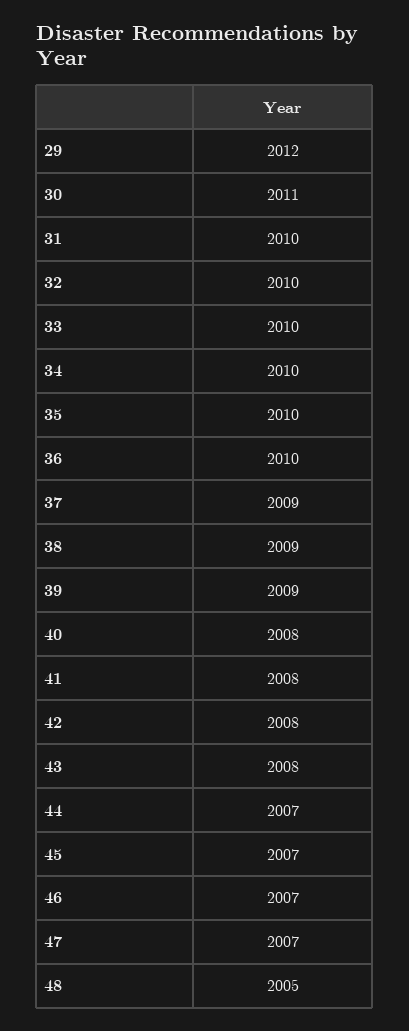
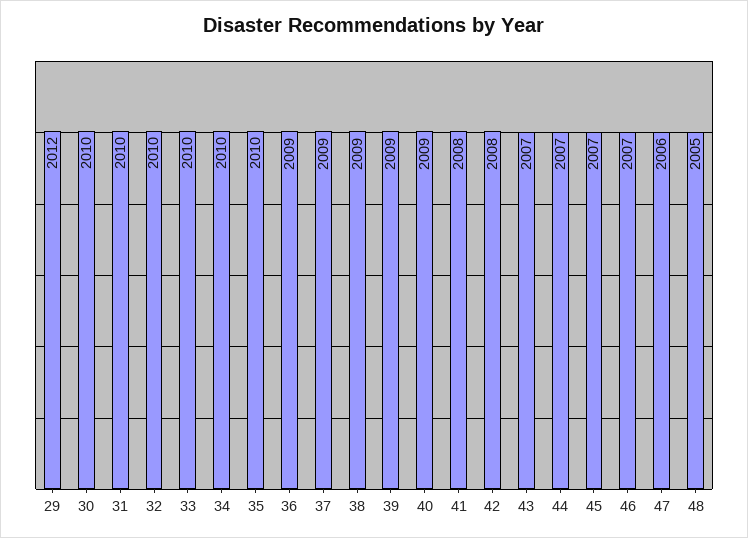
  {
    "29": 2012,
-   "30": 2011,
+   "30": 2010,
    "31": 2010,
    "32": 2010,
    "33": 2010,
    "34": 2010,
    "35": 2010,
-   "36": 2010,
+   "36": 2009,
    "37": 2009,
    "38": 2009,
    "39": 2009,
-   "40": 2008,
+   "40": 2009,
    "41": 2008,
    "42": 2008,
-   "43": 2008,
+   "43": 2007,
    "44": 2007,
    "45": 2007,
    "46": 2007,
-   "47": 2007,
+   "47": 2006,
    "48": 2005
  }

